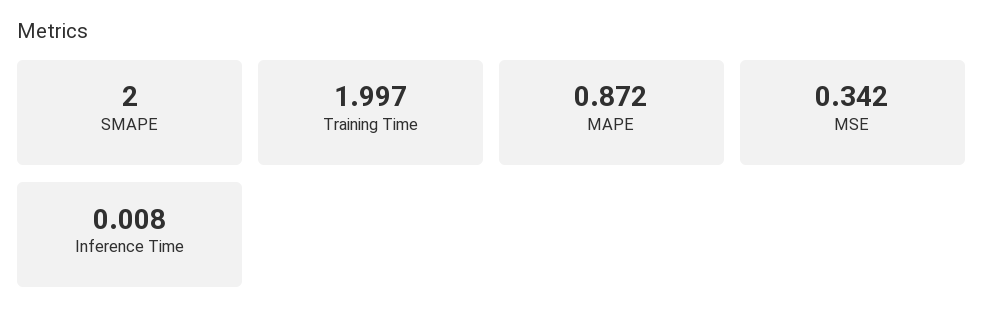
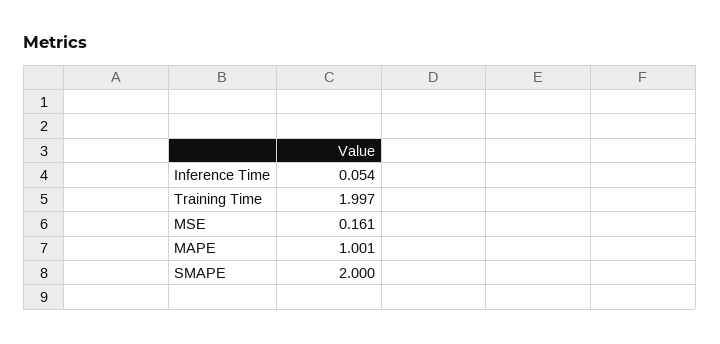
  {
    "SMAPE": 2,
    "Training Time": 1.997,
-   "MAPE": 0.872,
+   "MAPE": 1.001,
-   "MSE": 0.342,
+   "MSE": 0.161,
-   "Inference Time": 0.008
+   "Inference Time": 0.054
  }

